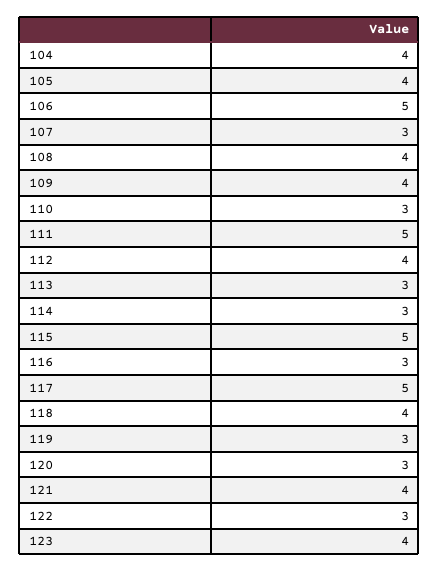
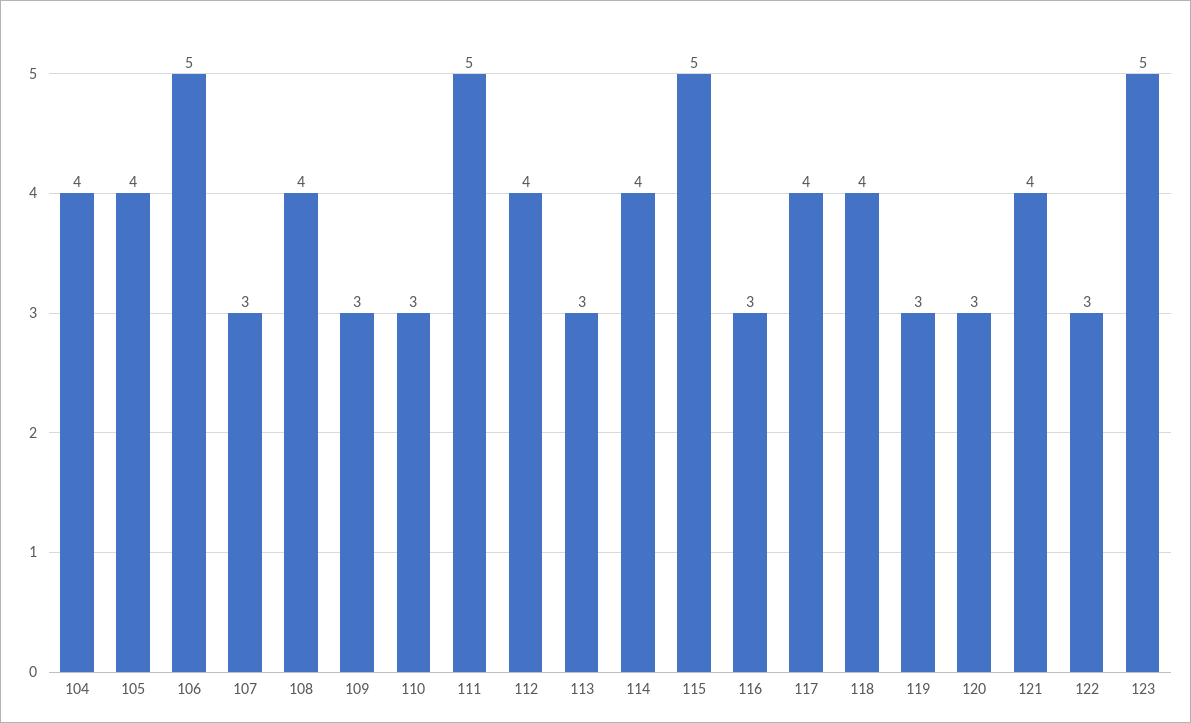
  {
    "104": 4,
    "105": 4,
    "106": 5,
    "107": 3,
    "108": 4,
-   "109": 4,
+   "109": 3,
    "110": 3,
    "111": 5,
    "112": 4,
    "113": 3,
-   "114": 3,
+   "114": 4,
    "115": 5,
    "116": 3,
-   "117": 5,
+   "117": 4,
    "118": 4,
    "119": 3,
    "120": 3,
    "121": 4,
    "122": 3,
-   "123": 4
+   "123": 5
  }

